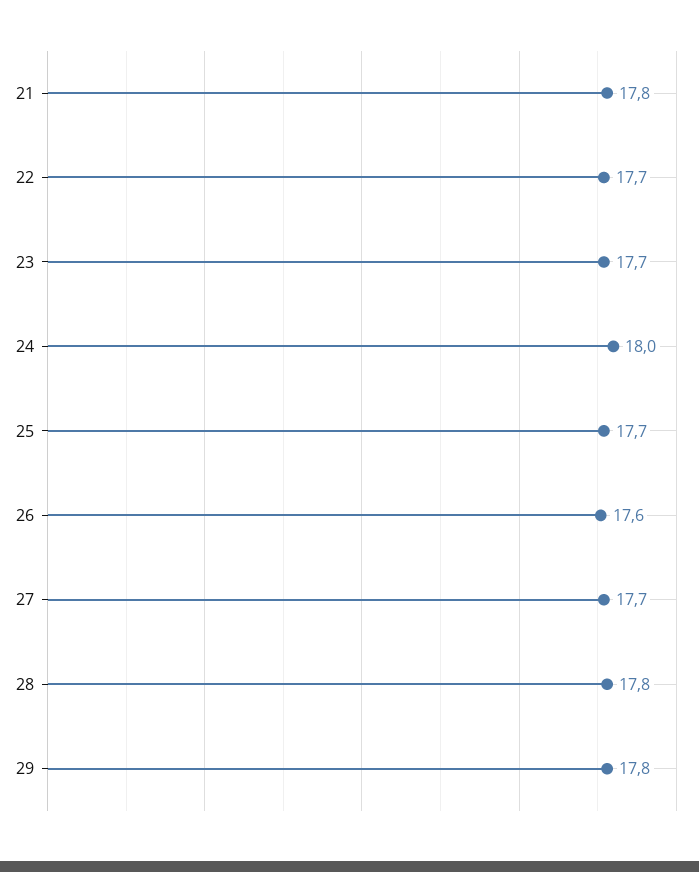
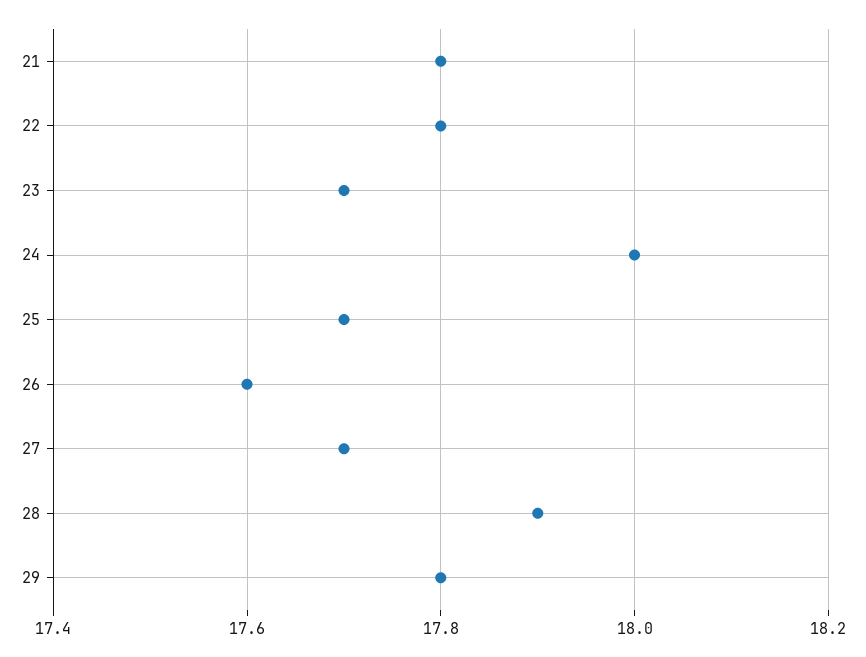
  {
    "21": 17.8,
-   "22": 17.7,
+   "22": 17.8,
    "23": 17.7,
    "24": 18,
    "25": 17.7,
    "26": 17.6,
    "27": 17.7,
-   "28": 17.8,
+   "28": 17.9,
    "29": 17.8
  }

